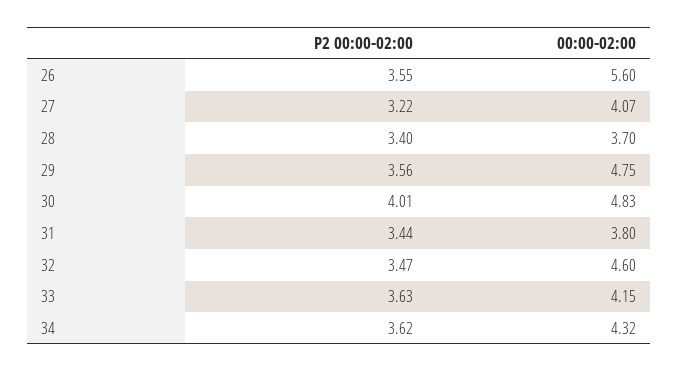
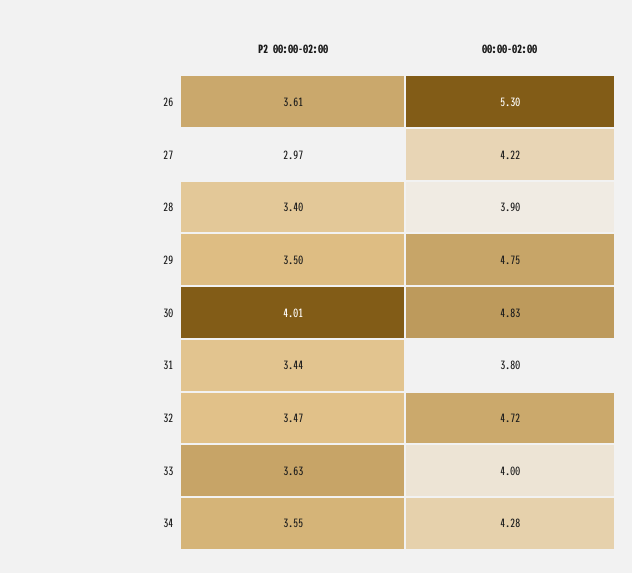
  {
    "P2 00:00-02:00": {
-     "26": 3.55,
+     "26": 3.61,
-     "27": 3.22,
+     "27": 2.97,
      "28": 3.4,
-     "29": 3.56,
+     "29": 3.5,
      "30": 4.01,
      "31": 3.44,
      "32": 3.47,
      "33": 3.63,
-     "34": 3.62
+     "34": 3.55
    },
    "00:00-02:00": {
-     "26": 5.6,
+     "26": 5.3,
-     "27": 4.07,
+     "27": 4.22,
-     "28": 3.7,
+     "28": 3.9,
      "29": 4.75,
      "30": 4.83,
      "31": 3.8,
-     "32": 4.6,
+     "32": 4.72,
-     "33": 4.15,
+     "33": 4,
-     "34": 4.32
+     "34": 4.28
    }
  }

